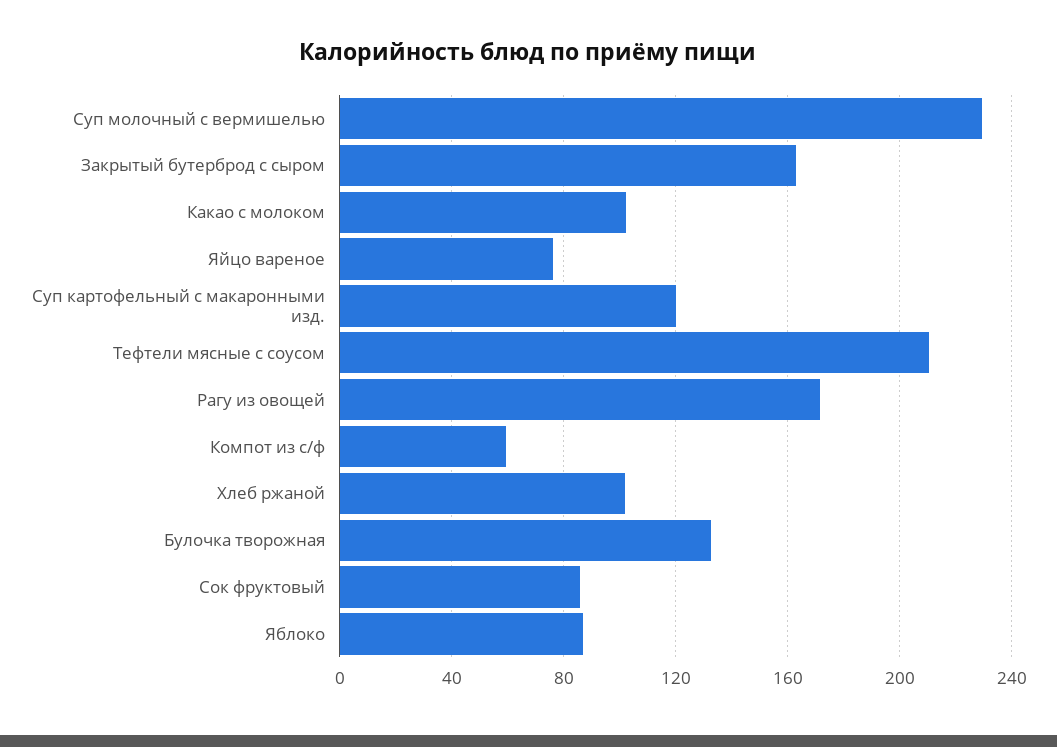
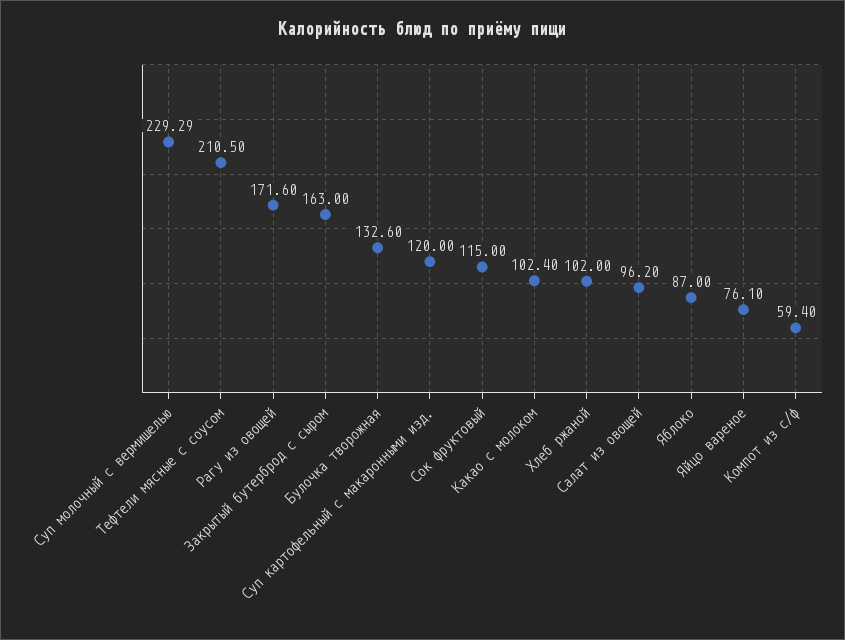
  {
    "Суп молочный с вермишелью": 229.29,
    "Закрытый бутерброд с сыром": 163,
    "Какао с молоком": 102.4,
    "Яйцо вареное": 76.1,
    "Суп картофельный с макаронными изд.": 120,
    "Тефтели мясные с соусом": 210.5,
    "Рагу из овощей": 171.6,
    "Компот из с/ф": 59.4,
    "Хлеб ржаной": 102,
    "Булочка творожная": 132.6,
-   "Сок фруктовый": 85,
+   "Сок фруктовый": 115,
-   "Яблоко": 87
+   "Яблоко": 87,
+   "Салат из овощей": 96.2
  }

